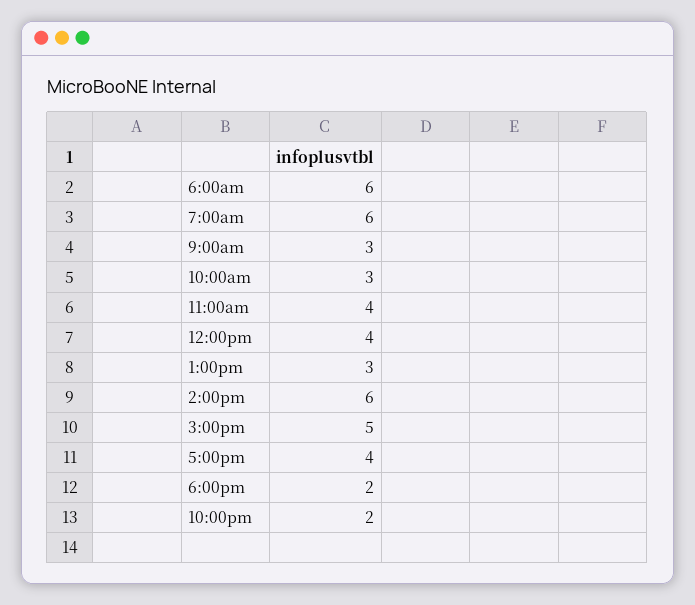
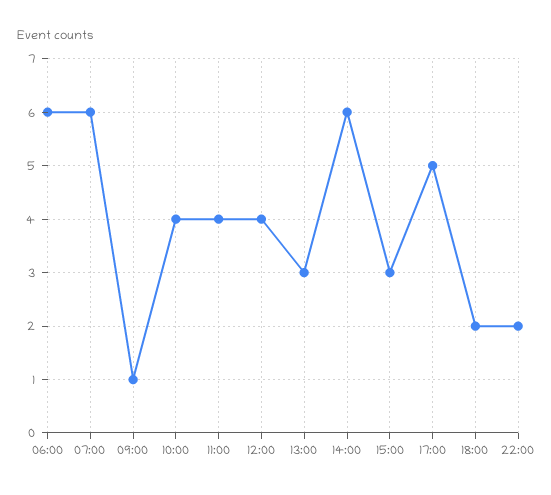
  {
    "6:00am": 6,
    "7:00am": 6,
-   "9:00am": 3,
+   "9:00am": 1,
-   "10:00am": 3,
+   "10:00am": 4,
    "11:00am": 4,
    "12:00pm": 4,
    "1:00pm": 3,
    "2:00pm": 6,
-   "3:00pm": 5,
+   "3:00pm": 3,
-   "5:00pm": 4,
+   "5:00pm": 5,
    "6:00pm": 2,
    "10:00pm": 2
  }

